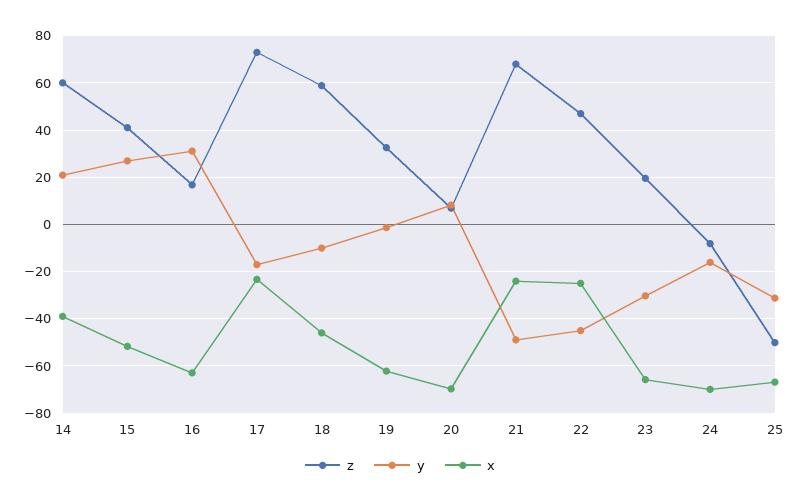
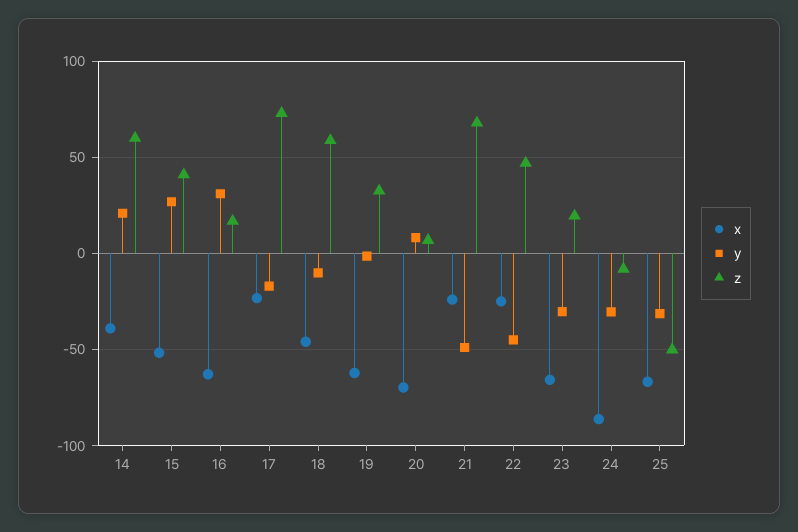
  {
    "z": {
      "14": 60,
      "15": 40,
      "16": 15,
      "17": 75,
      "18": 60,
      "19": 35,
      "20": 5,
      "21": 70,
      "22": 45,
      "23": 20,
      "24": -10,
      "25": -50
    },
    "y": {
      "14": 20,
      "15": 25,
      "16": 30,
      "17": -15,
      "18": -10,
      "19": 0,
      "20": 10,
      "21": -50,
      "22": -45,
      "23": -30,
-     "24": -15,
+     "24": -30,
      "25": -30
    },
    "x": {
      "14": -40,
      "15": -50,
      "16": -65,
      "17": -25,
      "18": -45,
      "19": -60,
      "20": -70,
      "21": -25,
      "22": -25,
      "23": -65,
-     "24": -70,
+     "24": -85,
      "25": -65
    }
  }

